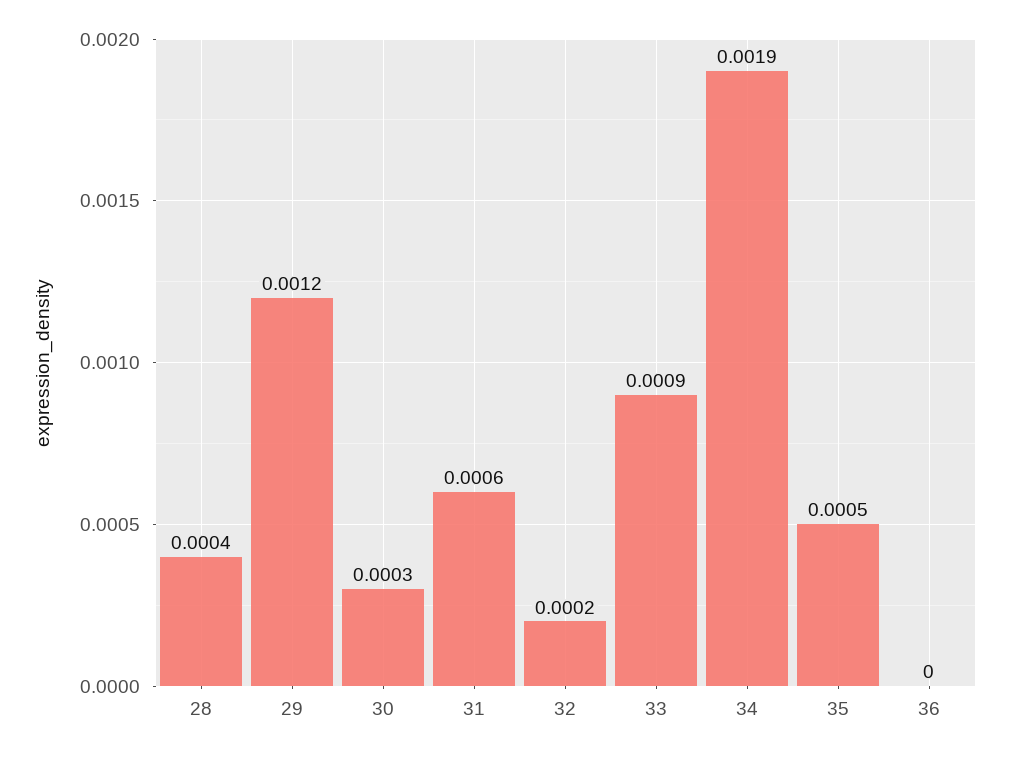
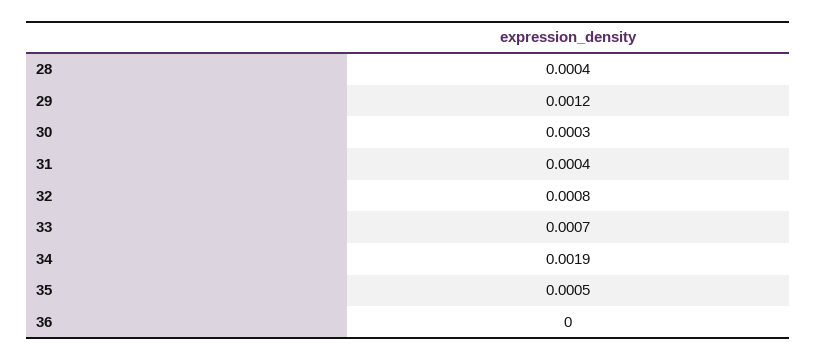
  {
    "28": 0.0004,
    "29": 0.0012,
    "30": 0.0003,
-   "31": 0.0006,
+   "31": 0.0004,
-   "32": 0.0002,
+   "32": 0.0008,
-   "33": 0.0009,
+   "33": 0.0007,
    "34": 0.0019,
    "35": 0.0005,
    "36": 0
  }

